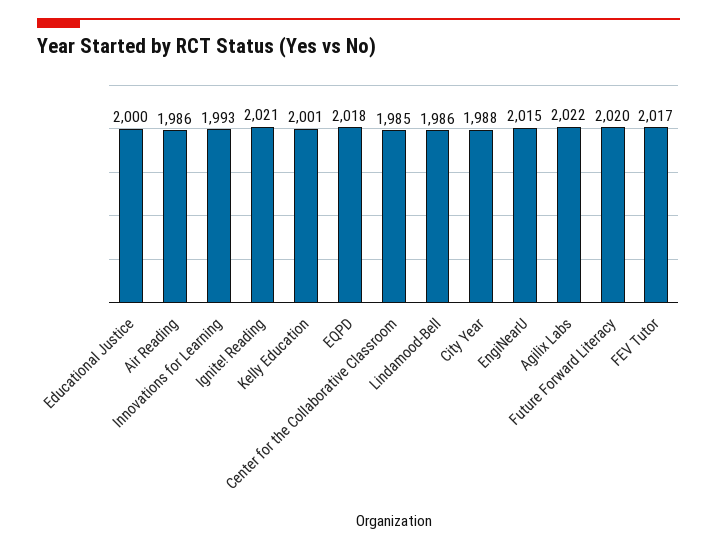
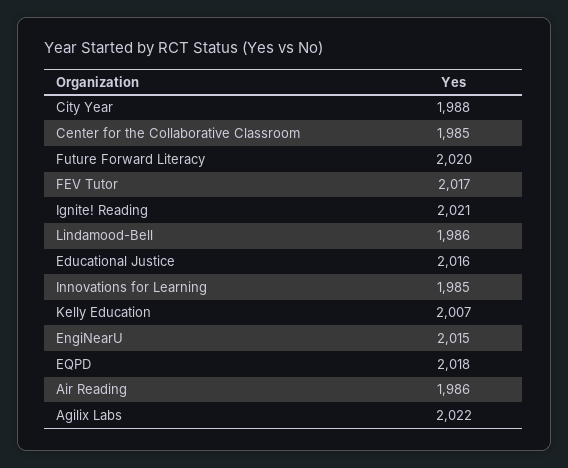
  {
-   "Educational Justice": 2000,
+   "Educational Justice": 2016,
    "Air Reading": 1986,
-   "Innovations for Learning": 1993,
+   "Innovations for Learning": 1985,
    "Ignite! Reading": 2021,
-   "Kelly Education": 2001,
+   "Kelly Education": 2007,
    "EQPD": 2018,
    "Center for the Collaborative Classroom": 1985,
    "Lindamood-Bell": 1986,
    "City Year": 1988,
    "EngiNearU": 2015,
    "Agilix Labs": 2022,
    "Future Forward Literacy": 2020,
    "FEV Tutor": 2017
  }

